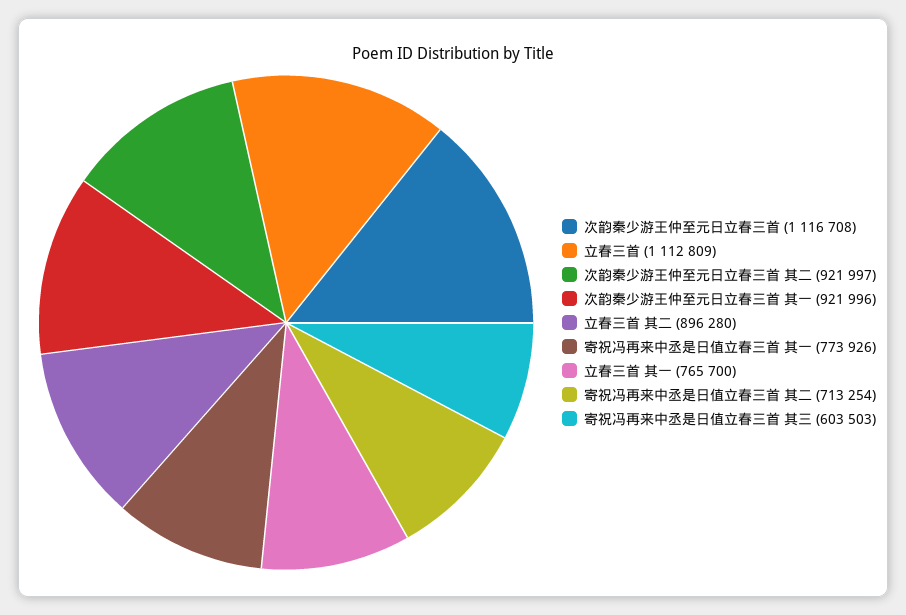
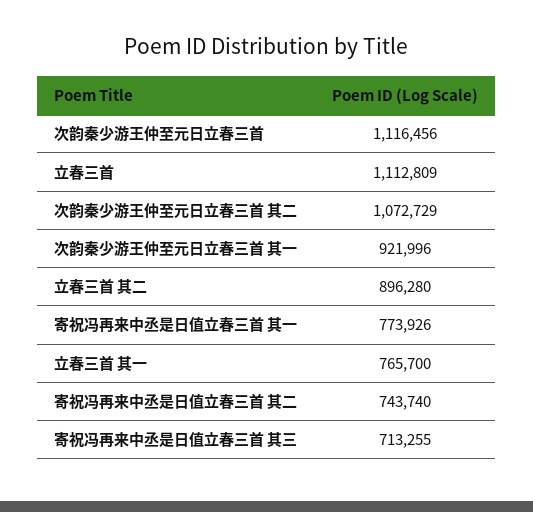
  {
-   "次韵秦少游王仲至元日立春三首": 1116708,
+   "次韵秦少游王仲至元日立春三首": 1116456,
    "立春三首": 1112809,
-   "次韵秦少游王仲至元日立春三首 其二": 921997,
+   "次韵秦少游王仲至元日立春三首 其二": 1072729,
    "次韵秦少游王仲至元日立春三首 其一": 921996,
    "立春三首 其二": 896280,
    "寄祝冯再来中丞是日值立春三首 其一": 773926,
    "立春三首 其一": 765700,
-   "寄祝冯再来中丞是日值立春三首 其二": 713254,
+   "寄祝冯再来中丞是日值立春三首 其二": 743740,
-   "寄祝冯再来中丞是日值立春三首 其三": 603503
+   "寄祝冯再来中丞是日值立春三首 其三": 713255
  }

